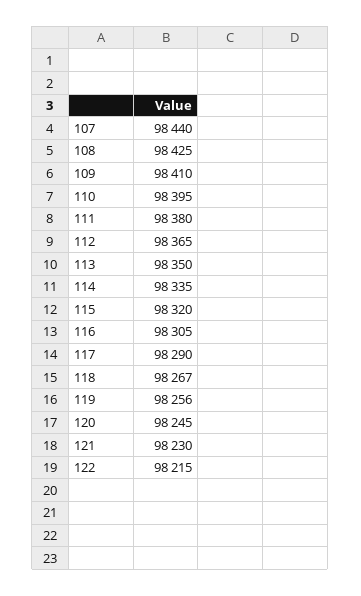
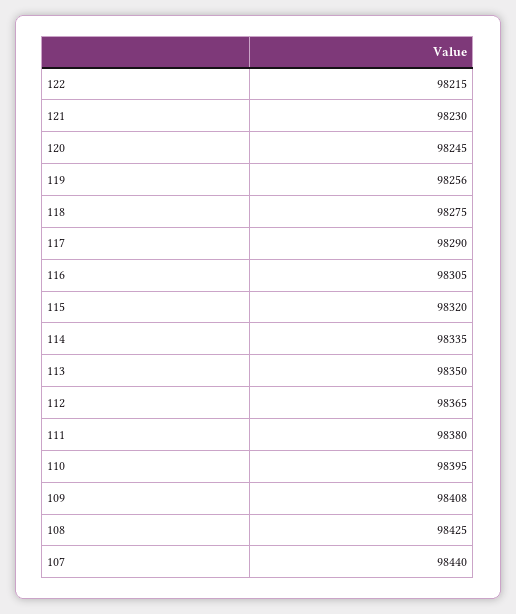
  {
    "107": 98440,
    "108": 98425,
-   "109": 98410,
+   "109": 98408,
    "110": 98395,
    "111": 98380,
    "112": 98365,
    "113": 98350,
    "114": 98335,
    "115": 98320,
    "116": 98305,
    "117": 98290,
-   "118": 98267,
+   "118": 98275,
    "119": 98256,
    "120": 98245,
    "121": 98230,
    "122": 98215
  }

